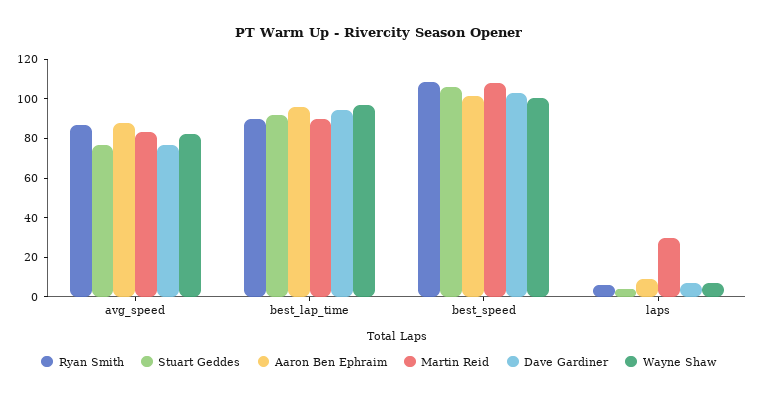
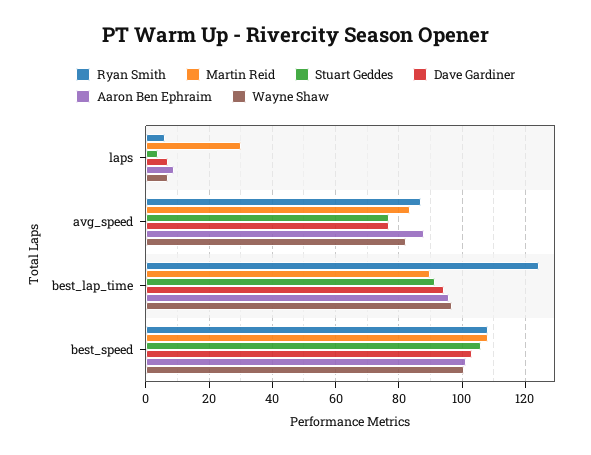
  {
    "Ryan Smith": {
      "avg_speed": 88,
-     "best_lap_time": 90,
+     "best_lap_time": 124,
      "best_speed": 108,
      "laps": 6
    },
    "Stuart Geddes": {
      "avg_speed": 76,
      "best_lap_time": 92,
      "best_speed": 106,
      "laps": 4
    },
    "Aaron Ben Ephraim": {
      "avg_speed": 88,
      "best_lap_time": 96,
      "best_speed": 102,
      "laps": 10
    },
    "Martin Reid": {
      "avg_speed": 84,
      "best_lap_time": 90,
      "best_speed": 108,
      "laps": 30
    },
    "Dave Gardiner": {
      "avg_speed": 76,
      "best_lap_time": 94,
      "best_speed": 104,
      "laps": 8
    },
    "Wayne Shaw": {
      "avg_speed": 82,
      "best_lap_time": 96,
      "best_speed": 100,
      "laps": 8
    }
  }

